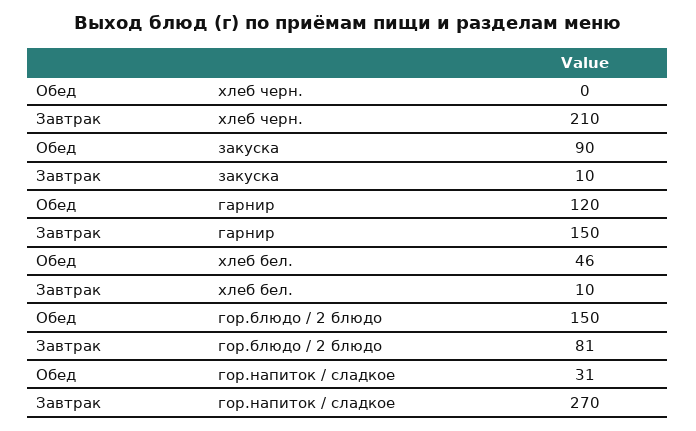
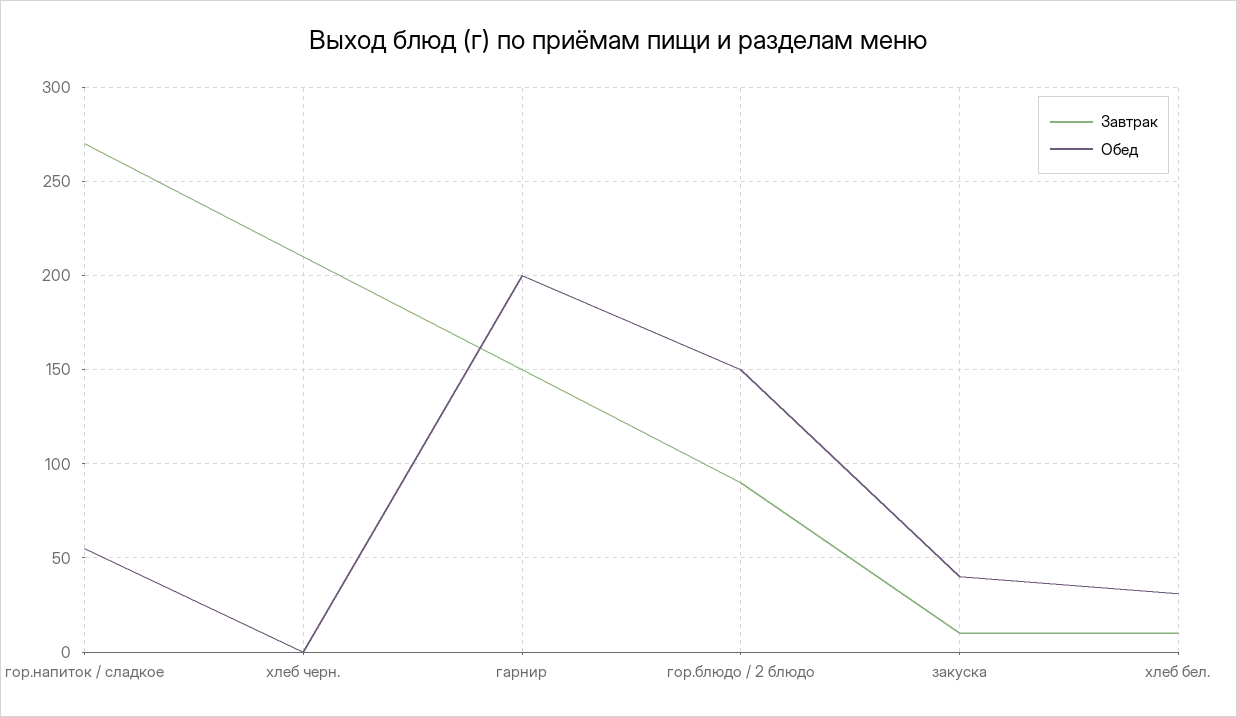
  {
    "Обед": {
      "хлеб черн.": 0,
-     "закуска": 90,
+     "закуска": 40,
-     "гарнир": 120,
+     "гарнир": 200,
-     "хлеб бел.": 46,
+     "хлеб бел.": 30,
      "гор.блюдо / 2 блюдо": 150,
-     "гор.напиток / сладкое": 31
+     "гор.напиток / сладкое": 55
    },
    "Завтрак": {
      "хлеб черн.": 210,
      "закуска": 10,
      "гарнир": 150,
      "хлеб бел.": 10,
-     "гор.блюдо / 2 блюдо": 81,
+     "гор.блюдо / 2 блюдо": 90,
      "гор.напиток / сладкое": 270
    }
  }

